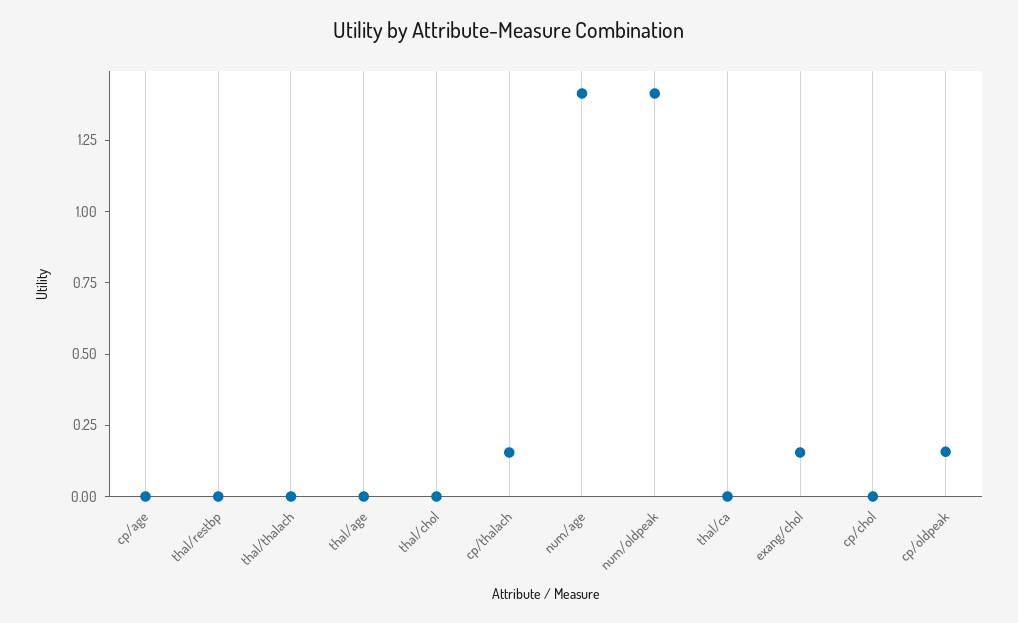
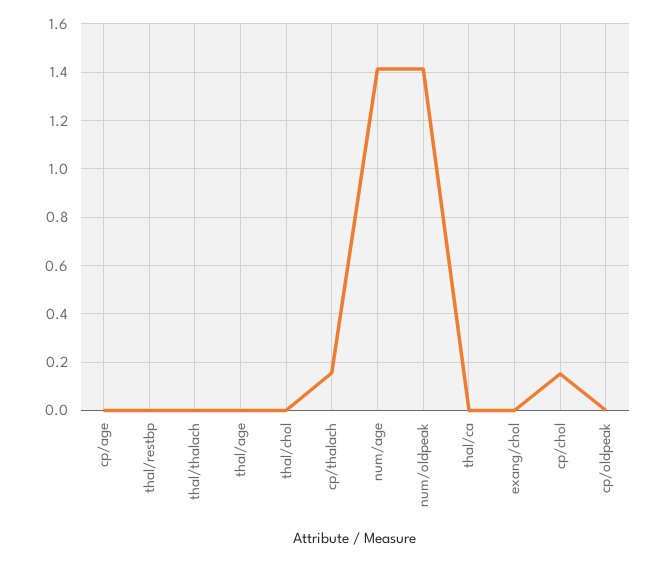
  {
    "cp/age": 0,
    "thal/restbp": 0,
    "thal/thalach": 0,
    "thal/age": 0,
    "thal/chol": 0,
    "cp/thalach": 0.15,
    "num/age": 1.425,
    "num/oldpeak": 1.425,
    "thal/ca": 0,
-   "exang/chol": 0.15,
+   "exang/chol": 0,
-   "cp/chol": 0,
+   "cp/chol": 0.15,
-   "cp/oldpeak": 0.15
+   "cp/oldpeak": 0
  }

